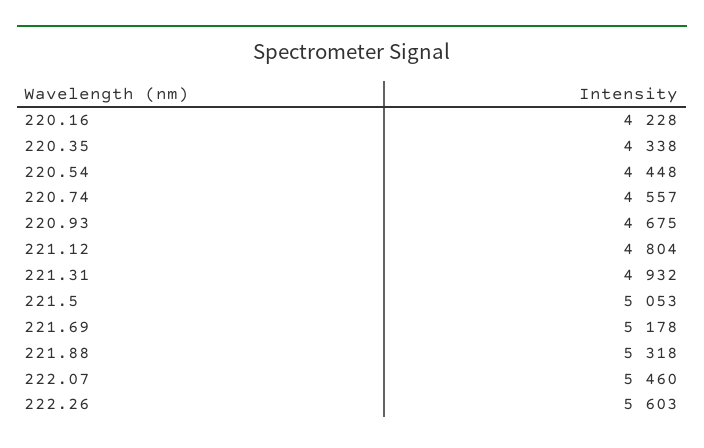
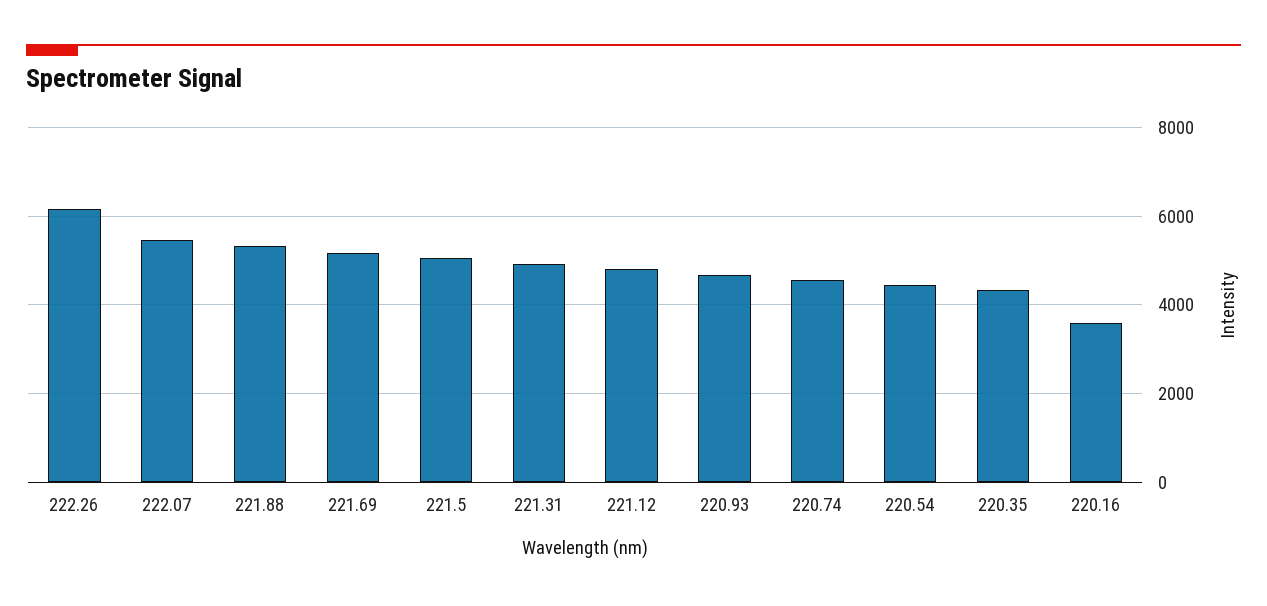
  {
-   "220.16": 4228,
+   "220.16": 3600,
    "220.35": 4338,
    "220.54": 4448,
    "220.74": 4557,
    "220.93": 4675,
    "221.12": 4804,
    "221.31": 4932,
    "221.5": 5053,
    "221.69": 5178,
    "221.88": 5318,
    "222.07": 5460,
-   "222.26": 5603
+   "222.26": 6200
  }

